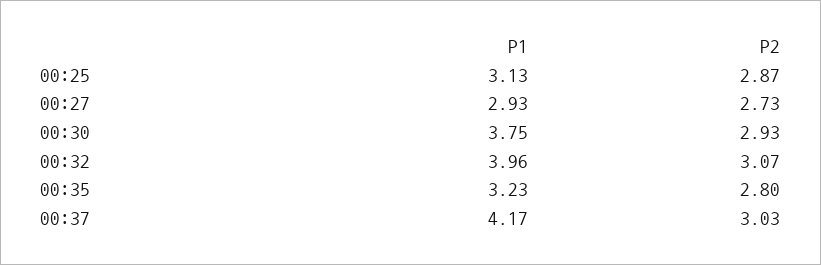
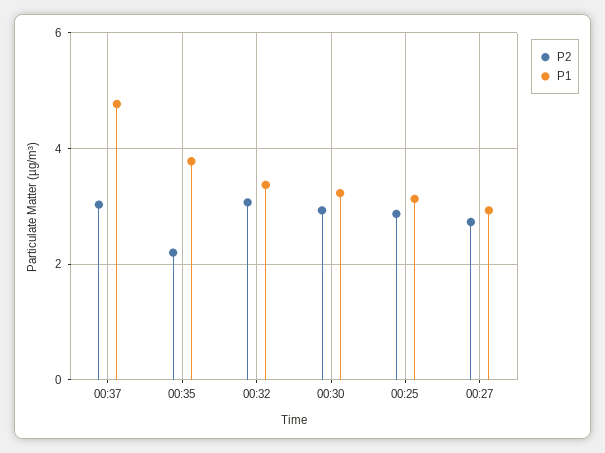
  {
    "P1": {
      "00:25": 3.13,
      "00:27": 2.93,
-     "00:30": 3.75,
+     "00:30": 3.2,
-     "00:32": 3.96,
+     "00:32": 3.4,
-     "00:35": 3.23,
+     "00:35": 3.8,
-     "00:37": 4.17
+     "00:37": 4.8
    },
    "P2": {
      "00:25": 2.87,
      "00:27": 2.73,
      "00:30": 2.93,
      "00:32": 3.07,
-     "00:35": 2.8,
+     "00:35": 2.2,
      "00:37": 3.03
    }
  }

